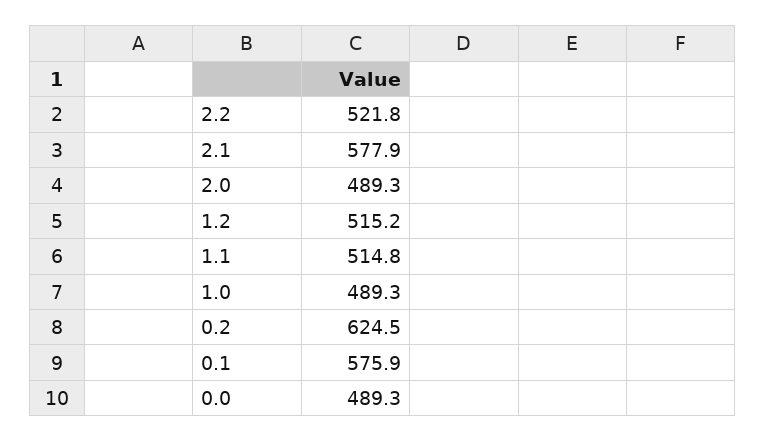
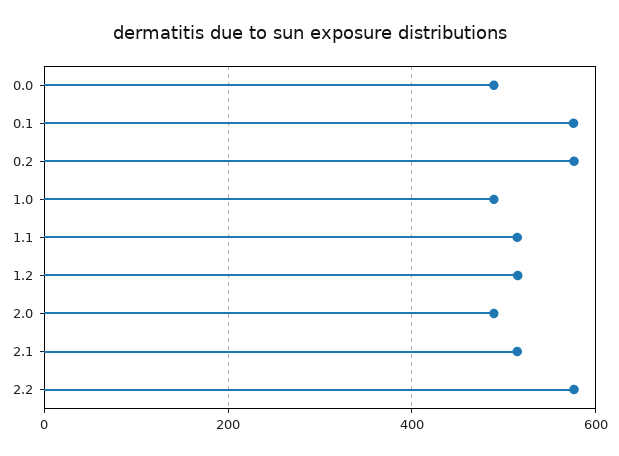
  {
-   "2.2": 521.8,
+   "2.2": 580,
-   "2.1": 577.9,
+   "2.1": 520,
    "2.0": 489.3,
    "1.2": 515.2,
    "1.1": 514.8,
    "1.0": 489.3,
-   "0.2": 624.5,
+   "0.2": 580,
    "0.1": 575.9,
    "0.0": 489.3
  }

